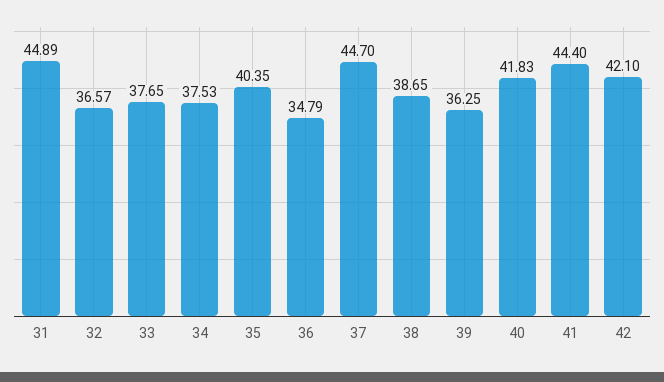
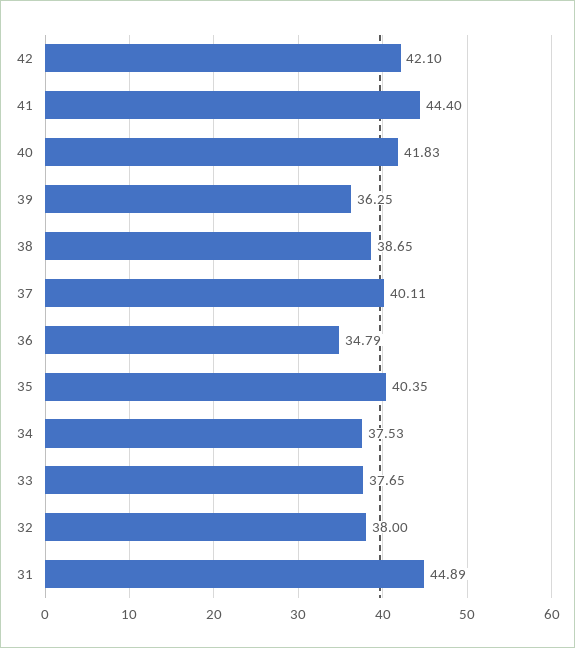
  {
    "31": 44.89,
-   "32": 36.57,
+   "32": 38,
    "33": 37.65,
    "34": 37.53,
    "35": 40.35,
    "36": 34.79,
-   "37": 44.7,
+   "37": 40.11,
    "38": 38.65,
    "39": 36.25,
    "40": 41.83,
    "41": 44.4,
    "42": 42.1
  }

